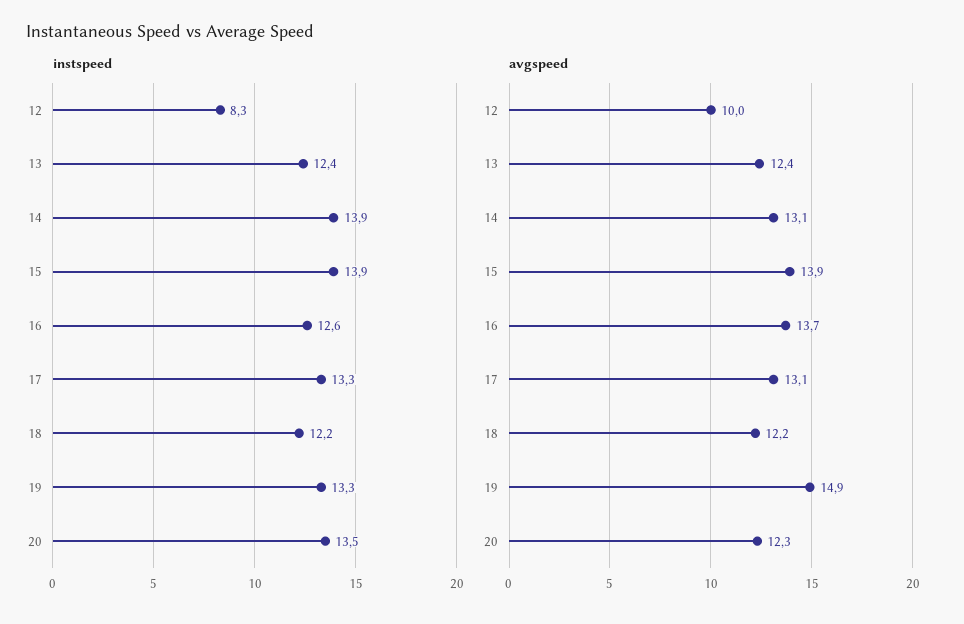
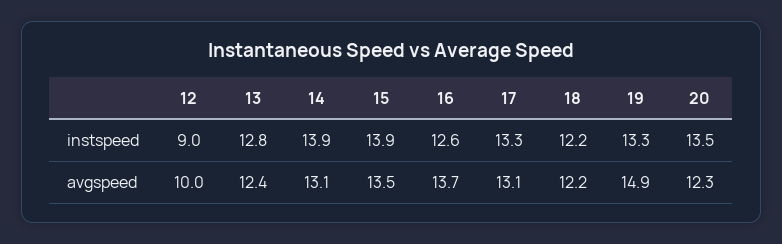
  {
    "instspeed": {
-     "12": 8.3,
+     "12": 9,
-     "13": 12.4,
+     "13": 12.8,
      "14": 13.9,
      "15": 13.9,
      "16": 12.6,
      "17": 13.3,
      "18": 12.2,
      "19": 13.3,
      "20": 13.5
    },
    "avgspeed": {
      "12": 10,
      "13": 12.4,
      "14": 13.1,
-     "15": 13.9,
+     "15": 13.5,
      "16": 13.7,
      "17": 13.1,
      "18": 12.2,
      "19": 14.9,
      "20": 12.3
    }
  }

